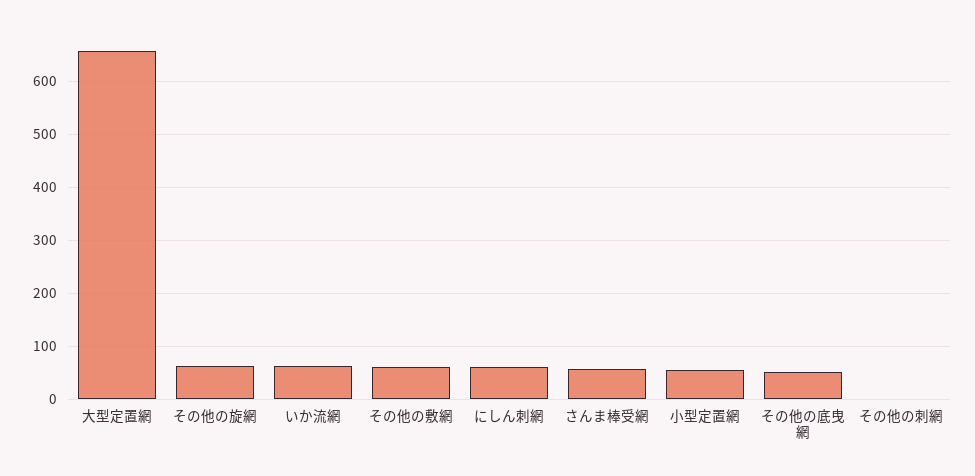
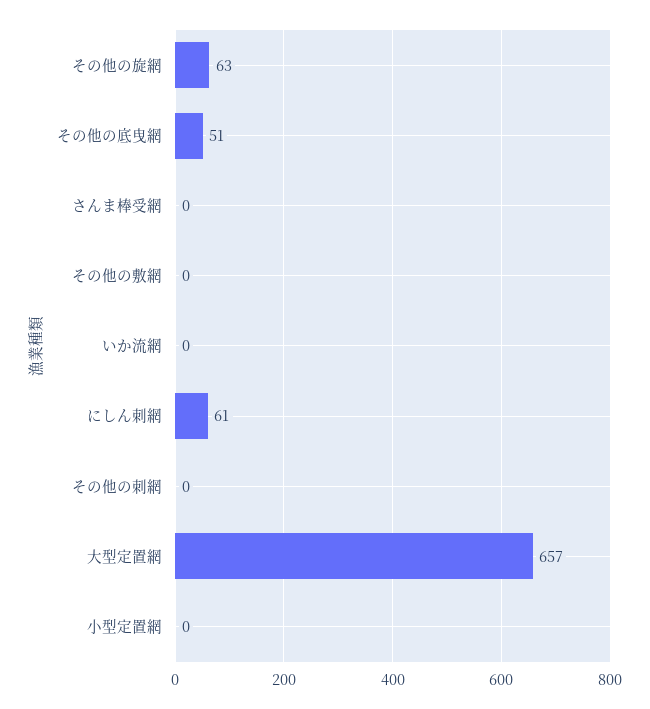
  {
    "大型定置網": 657,
    "その他の旋網": 63,
-   "いか流網": 60,
+   "いか流網": 0,
-   "その他の敷網": 60,
+   "その他の敷網": 0,
    "にしん刺網": 61,
-   "さんま棒受網": 60,
+   "さんま棒受網": 0,
-   "小型定置網": 60,
+   "小型定置網": 0,
    "その他の底曳網": 51,
    "その他の刺網": 0
  }

